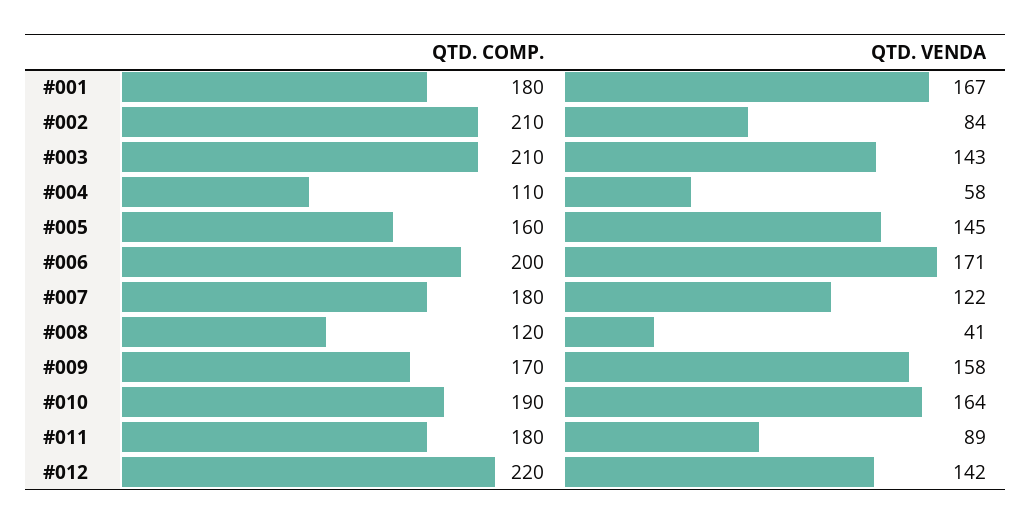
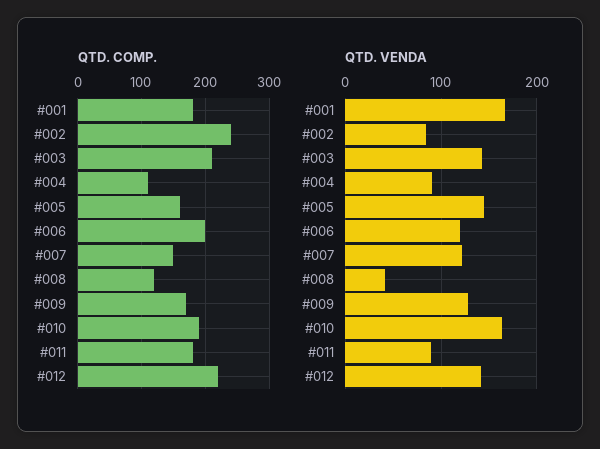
  {
    "QTD. COMP.": {
      "#001": 180,
-     "#002": 210,
+     "#002": 240,
      "#003": 210,
      "#004": 110,
      "#005": 160,
      "#006": 200,
-     "#007": 180,
+     "#007": 150,
      "#008": 120,
      "#009": 170,
      "#010": 190,
      "#011": 180,
      "#012": 220
    },
    "QTD. VENDA": {
      "#001": 167,
      "#002": 84,
      "#003": 143,
-     "#004": 58,
+     "#004": 90,
      "#005": 145,
-     "#006": 171,
+     "#006": 120,
      "#007": 122,
      "#008": 41,
-     "#009": 158,
+     "#009": 130,
      "#010": 164,
      "#011": 89,
      "#012": 142
    }
  }

